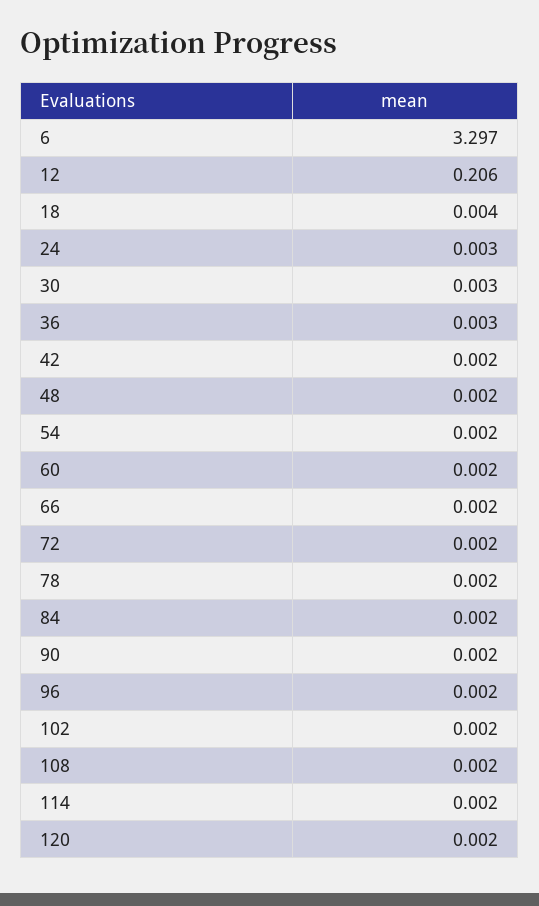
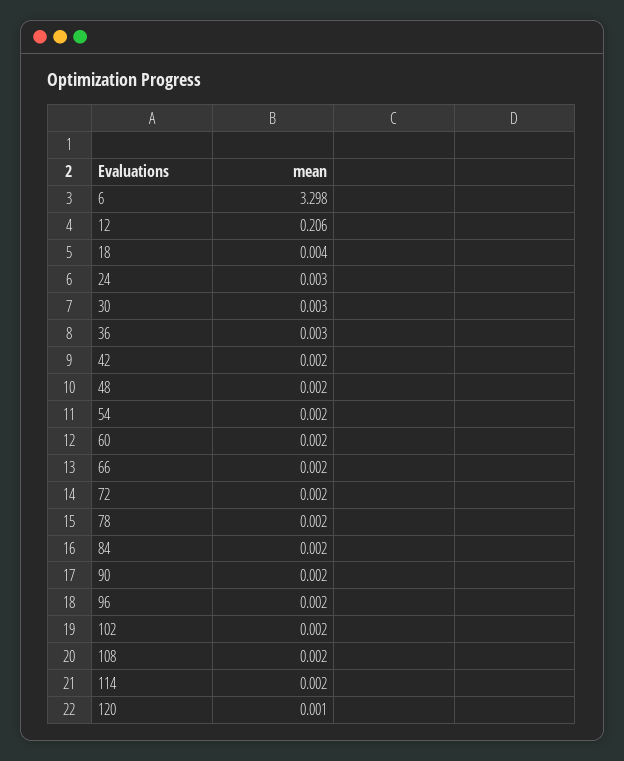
  {
-   "6": 3.297,
+   "6": 3.298,
    "12": 0.206,
    "18": 0.004,
    "24": 0.003,
    "30": 0.003,
    "36": 0.003,
    "42": 0.002,
    "48": 0.002,
    "54": 0.002,
    "60": 0.002,
    "66": 0.002,
    "72": 0.002,
    "78": 0.002,
    "84": 0.002,
    "90": 0.002,
    "96": 0.002,
    "102": 0.002,
    "108": 0.002,
    "114": 0.002,
-   "120": 0.002
+   "120": 0.001
  }

